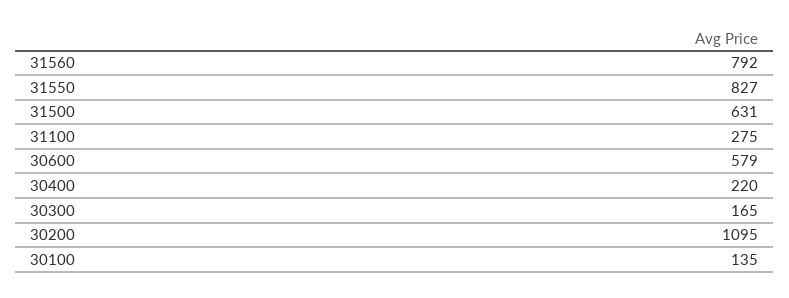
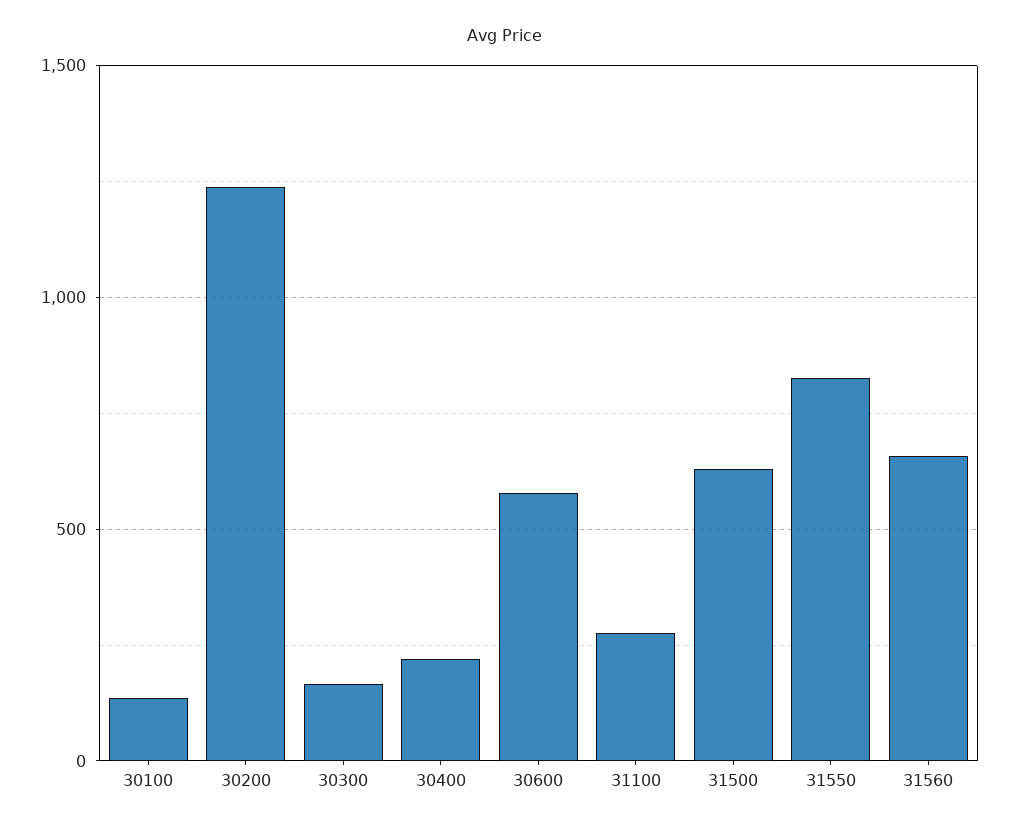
  {
-   "31560": 792,
+   "31560": 650,
    "31550": 827,
    "31500": 631,
    "31100": 275,
    "30600": 579,
    "30400": 220,
    "30300": 165,
-   "30200": 1095,
+   "30200": 1250,
    "30100": 135
  }

